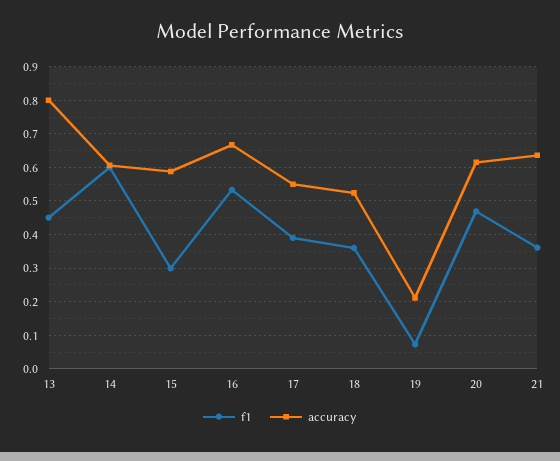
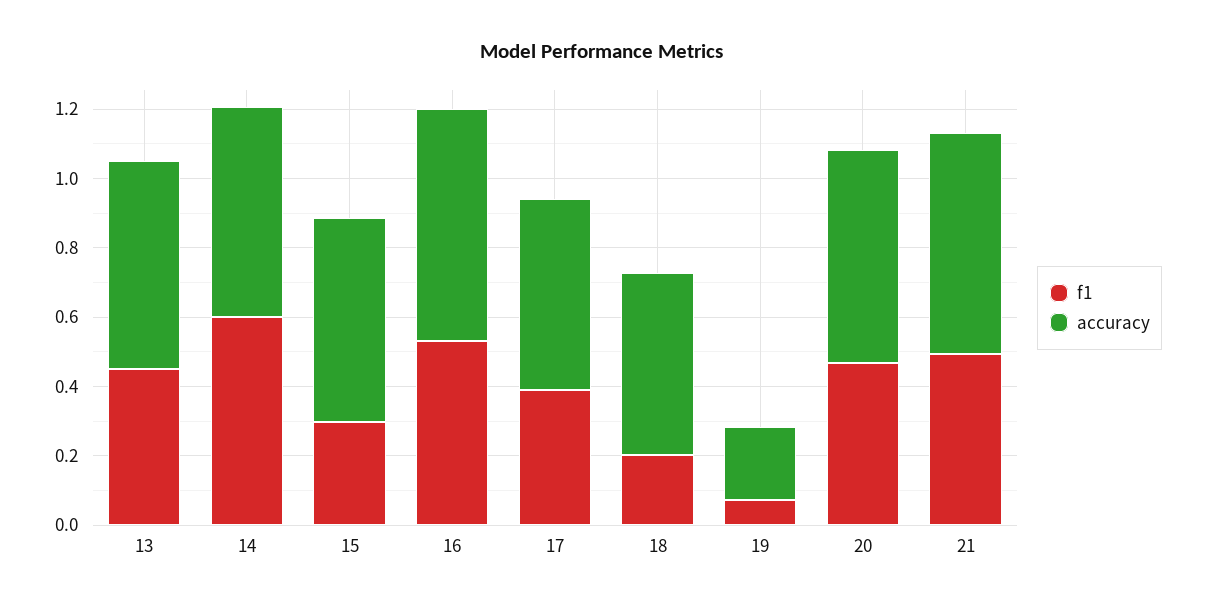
  {
    "f1": {
      "13": 0.46,
      "14": 0.6,
      "15": 0.3,
      "16": 0.54,
      "17": 0.4,
-     "18": 0.36,
+     "18": 0.2,
      "19": 0.08,
      "20": 0.46,
-     "21": 0.36
+     "21": 0.5
    },
    "accuracy": {
-     "13": 0.8,
+     "13": 0.6,
      "14": 0.6,
      "15": 0.58,
      "16": 0.66,
      "17": 0.56,
      "18": 0.52,
      "19": 0.22,
      "20": 0.62,
      "21": 0.64
    }
  }

